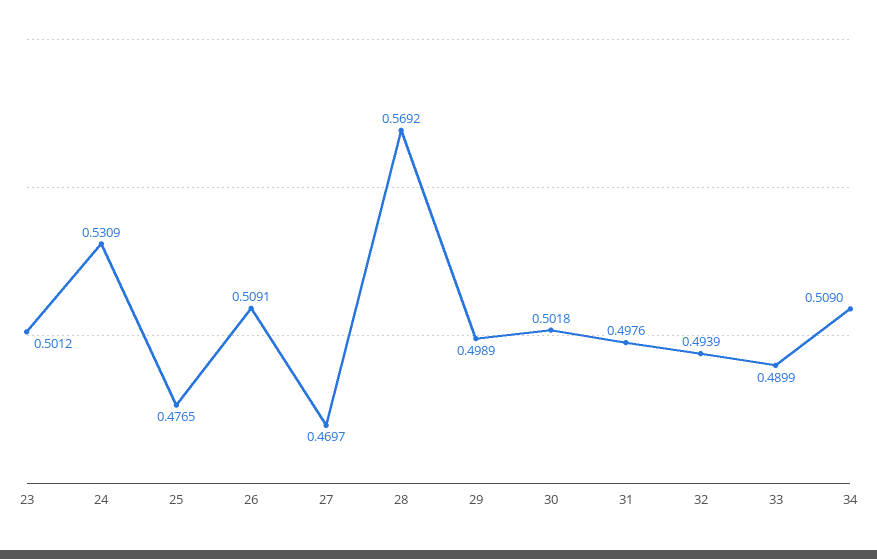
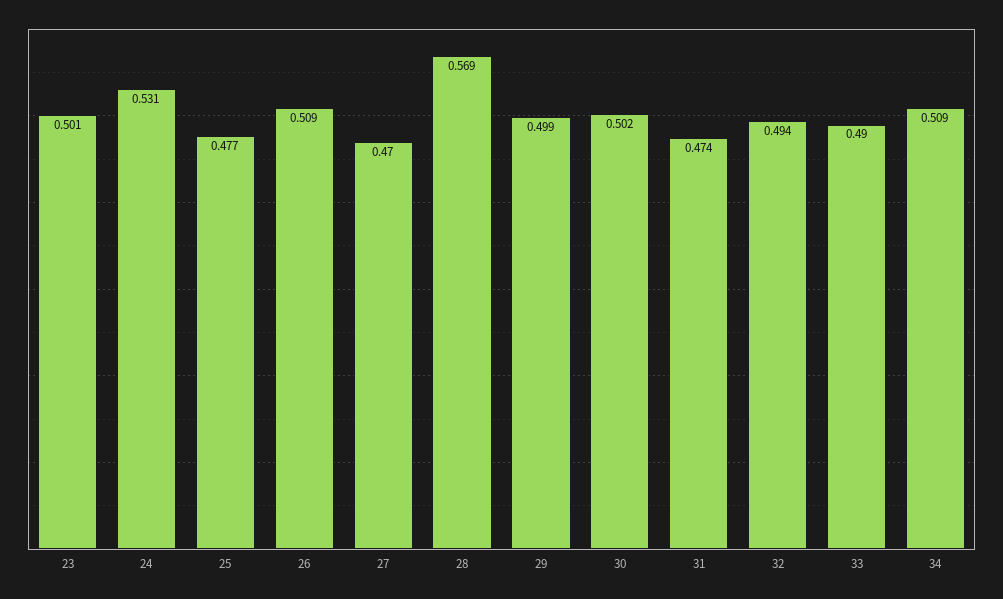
  {
    "23": 0.5012,
    "24": 0.5309,
    "25": 0.4765,
    "26": 0.5091,
    "27": 0.4697,
    "28": 0.5692,
    "29": 0.4989,
    "30": 0.5018,
-   "31": 0.4976,
+   "31": 0.474,
    "32": 0.4939,
    "33": 0.4899,
    "34": 0.509
  }

